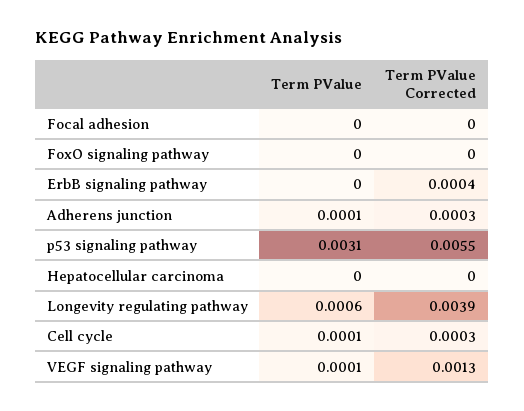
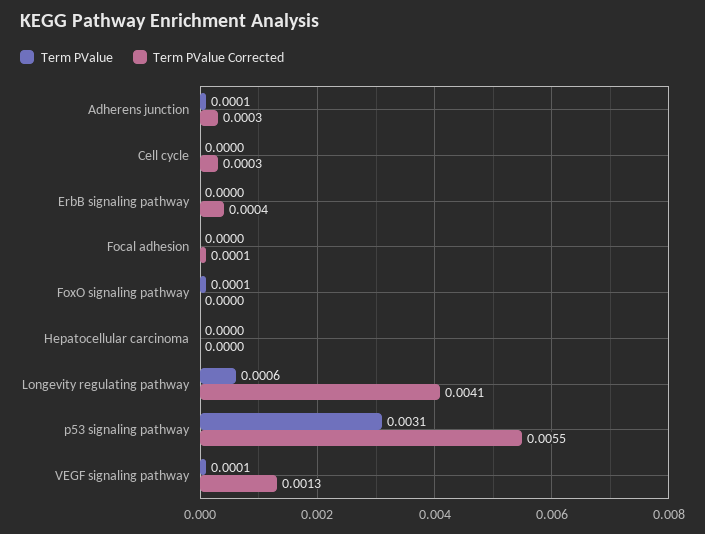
  {
    "Term PValue": {
      "Focal adhesion": 0,
-     "FoxO signaling pathway": 0,
+     "FoxO signaling pathway": 0.0001,
      "ErbB signaling pathway": 0,
      "Adherens junction": 0.0001,
      "p53 signaling pathway": 0.0031,
      "Hepatocellular carcinoma": 0,
      "Longevity regulating pathway": 0.0006,
-     "Cell cycle": 0.0001,
+     "Cell cycle": 0,
      "VEGF signaling pathway": 0.0001
    },
    "Term PValue Corrected": {
-     "Focal adhesion": 0,
+     "Focal adhesion": 0.0001,
      "FoxO signaling pathway": 0,
      "ErbB signaling pathway": 0.0004,
      "Adherens junction": 0.0003,
      "p53 signaling pathway": 0.0055,
      "Hepatocellular carcinoma": 0,
-     "Longevity regulating pathway": 0.0039,
+     "Longevity regulating pathway": 0.0041,
      "Cell cycle": 0.0003,
      "VEGF signaling pathway": 0.0013
    }
  }

